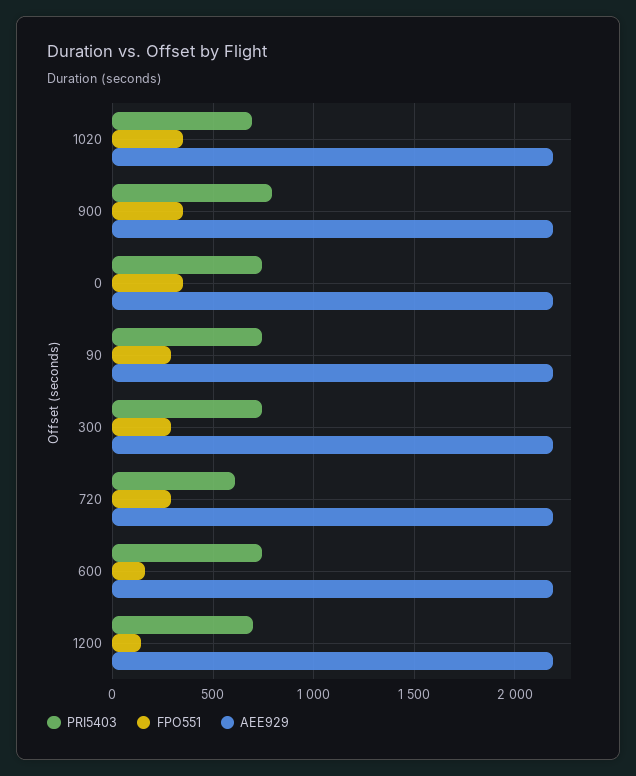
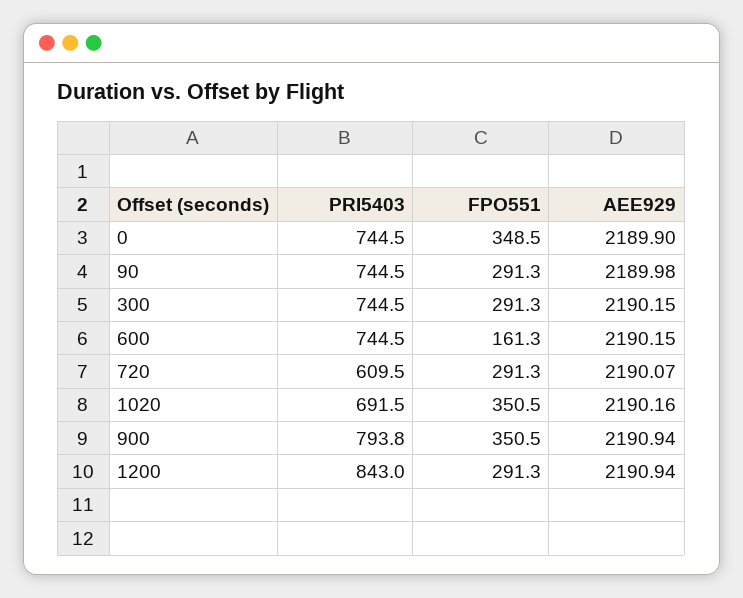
  {
    "PRI5403": {
      "1020": 691.5,
      "900": 793.8,
      "0": 744.5,
      "90": 744.5,
      "300": 744.5,
      "720": 609.5,
      "600": 744.5,
-     "1200": 700
+     "1200": 843
    },
    "FPO551": {
      "1020": 350.5,
      "900": 350.5,
      "0": 348.5,
      "90": 291.3,
      "300": 291.3,
      "720": 291.3,
      "600": 161.3,
-     "1200": 150
+     "1200": 291.3
    },
    "AEE929": {
      "1020": 2190.16,
      "900": 2190.94,
      "0": 2189.9,
      "90": 2189.98,
      "300": 2190.15,
      "720": 2190.07,
      "600": 2190.15,
      "1200": 2190.94
    }
  }

